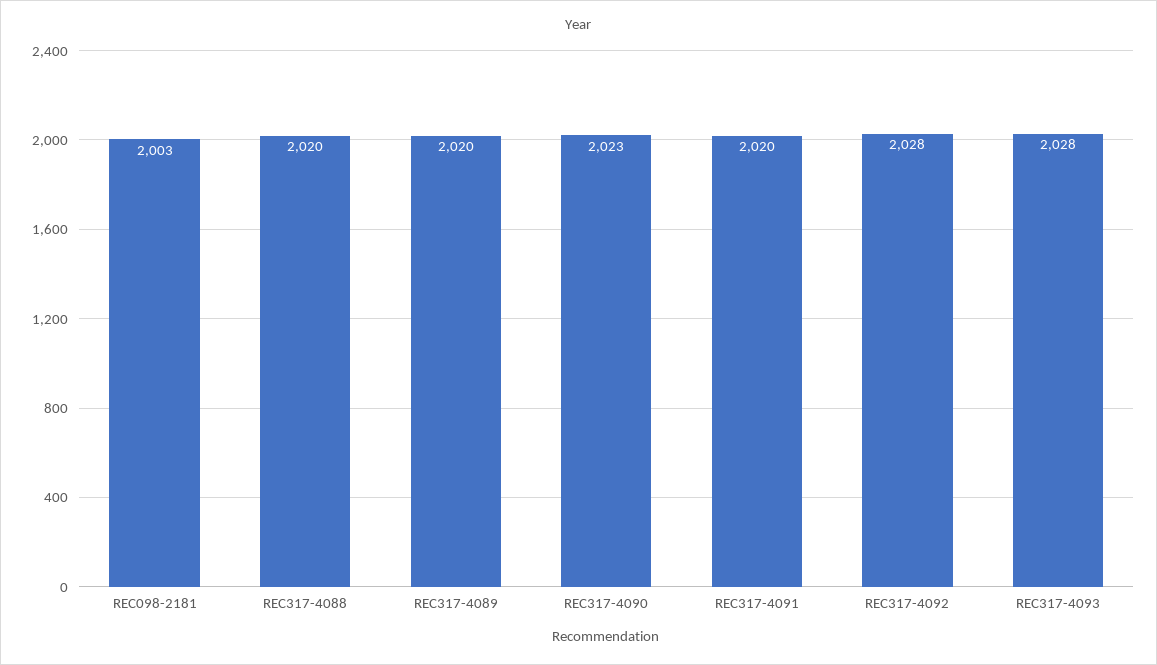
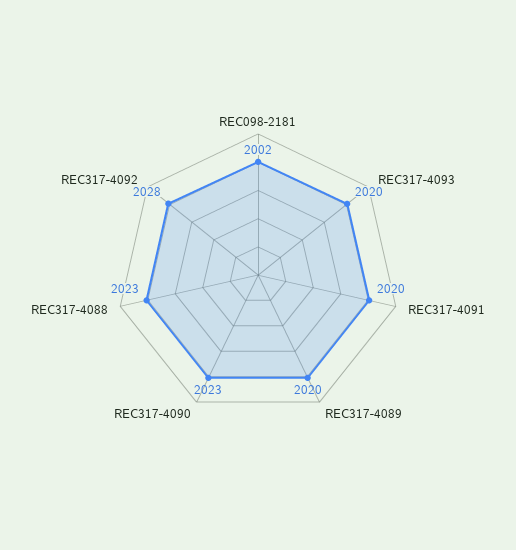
  {
-   "REC098-2181": 2003,
+   "REC098-2181": 2002,
-   "REC317-4088": 2020,
+   "REC317-4088": 2023,
    "REC317-4089": 2020,
    "REC317-4090": 2023,
    "REC317-4091": 2020,
    "REC317-4092": 2028,
-   "REC317-4093": 2028
+   "REC317-4093": 2020
  }

